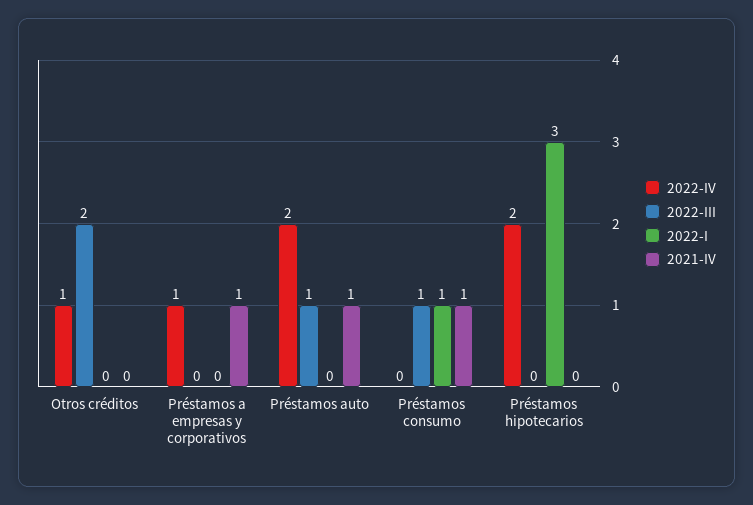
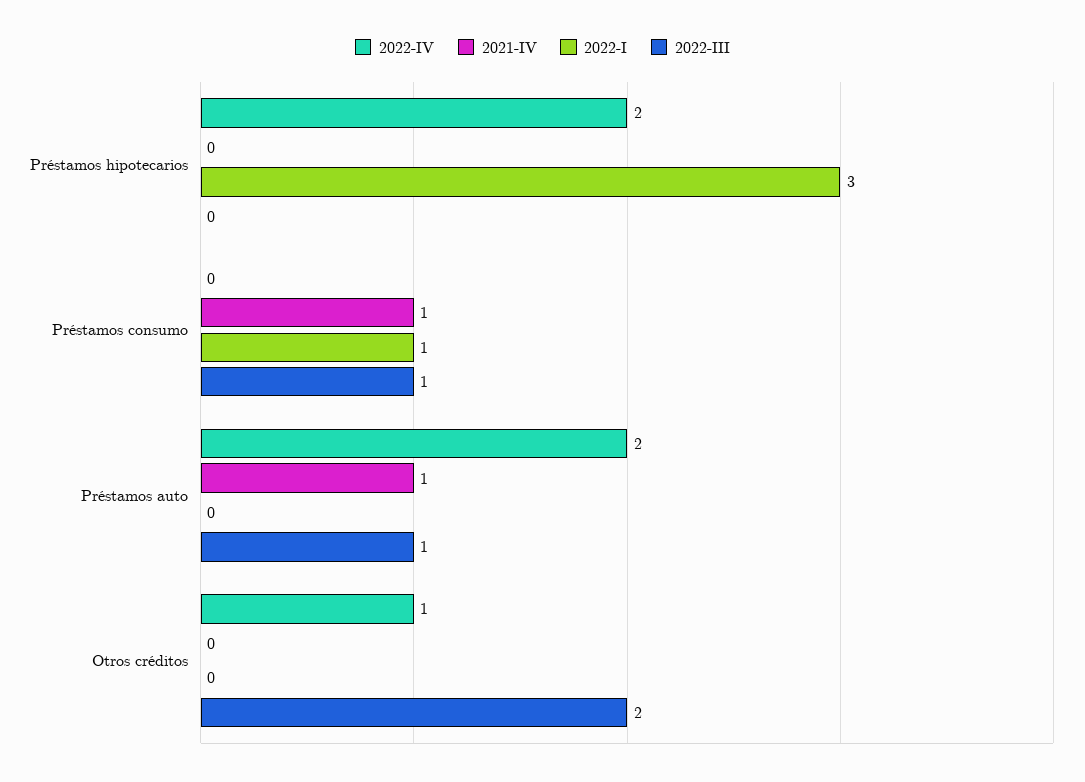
  {
    "2022-IV": {
      "Otros créditos": 1,
-     "Préstamos a empresas y corporativos": 1,
      "Préstamos auto": 2,
      "Préstamos consumo": 0,
      "Préstamos hipotecarios": 2
    },
    "2022-III": {
      "Otros créditos": 2,
-     "Préstamos a empresas y corporativos": 0,
      "Préstamos auto": 1,
      "Préstamos consumo": 1,
      "Préstamos hipotecarios": 0
    },
    "2022-I": {
      "Otros créditos": 0,
-     "Préstamos a empresas y corporativos": 0,
      "Préstamos auto": 0,
      "Préstamos consumo": 1,
      "Préstamos hipotecarios": 3
    },
    "2021-IV": {
      "Otros créditos": 0,
-     "Préstamos a empresas y corporativos": 1,
      "Préstamos auto": 1,
      "Préstamos consumo": 1,
      "Préstamos hipotecarios": 0
    }
  }

